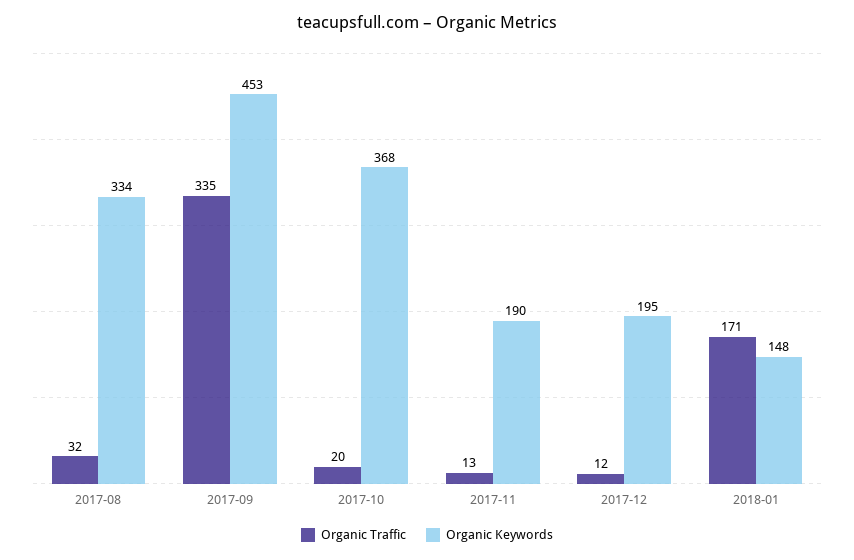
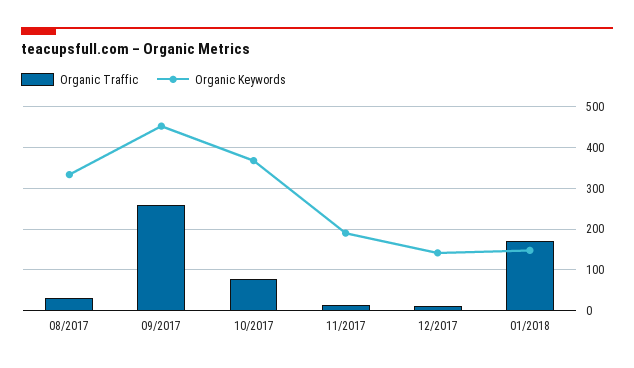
  {
    "Organic Traffic": {
      "2017-08": 32,
-     "2017-09": 335,
+     "2017-09": 260,
-     "2017-10": 20,
+     "2017-10": 80,
      "2017-11": 13,
      "2017-12": 12,
      "2018-01": 171
    },
    "Organic Keywords": {
      "2017-08": 334,
      "2017-09": 453,
      "2017-10": 368,
      "2017-11": 190,
-     "2017-12": 195,
+     "2017-12": 140,
      "2018-01": 148
    }
  }

